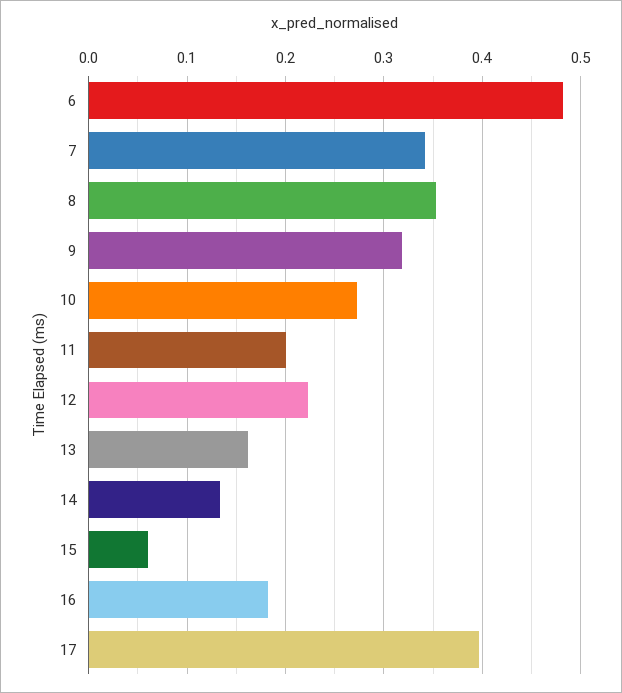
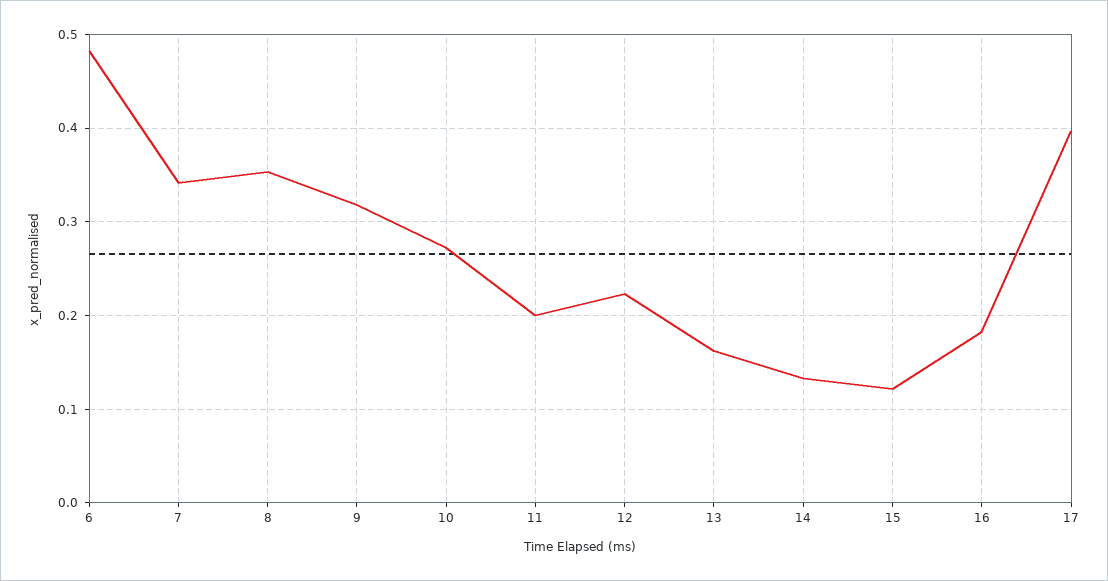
  {
    "6": 0.48,
    "7": 0.34,
    "8": 0.35,
    "9": 0.32,
    "10": 0.27,
    "11": 0.2,
    "12": 0.22,
    "13": 0.16,
    "14": 0.13,
-   "15": 0.06,
+   "15": 0.12,
    "16": 0.18,
    "17": 0.4
  }

